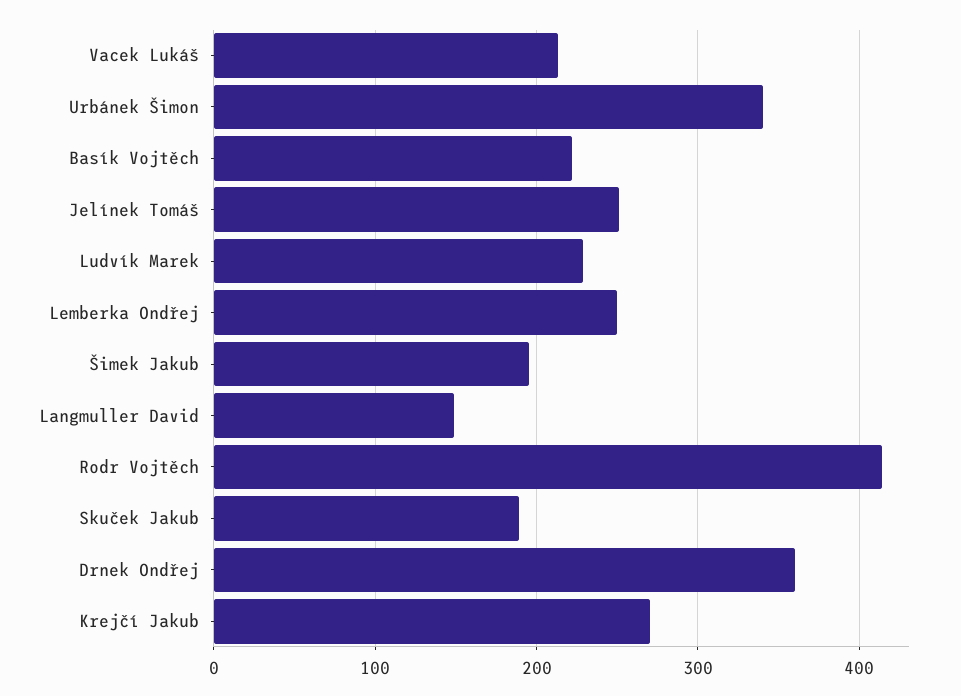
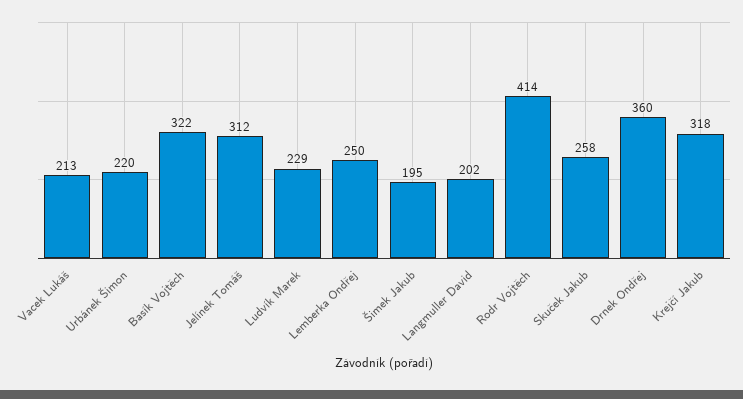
  {
    "Vacek Lukáš": 213,
-   "Urbánek Šimon": 340,
+   "Urbánek Šimon": 220,
-   "Basík Vojtěch": 220,
+   "Basík Vojtěch": 322,
-   "Jelínek Tomáš": 250,
+   "Jelínek Tomáš": 312,
    "Ludvík Marek": 229,
    "Lemberka Ondřej": 250,
    "Šimek Jakub": 195,
-   "Langmuller David": 150,
+   "Langmuller David": 202,
    "Rodr Vojtěch": 414,
-   "Skuček Jakub": 190,
+   "Skuček Jakub": 258,
    "Drnek Ondřej": 360,
-   "Krejčí Jakub": 270
+   "Krejčí Jakub": 318
  }

